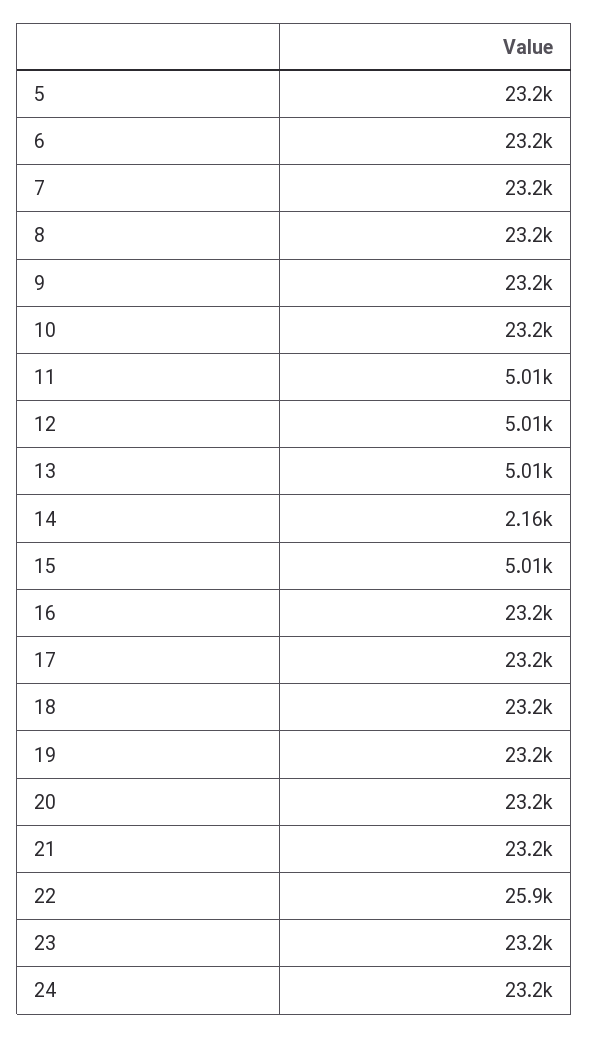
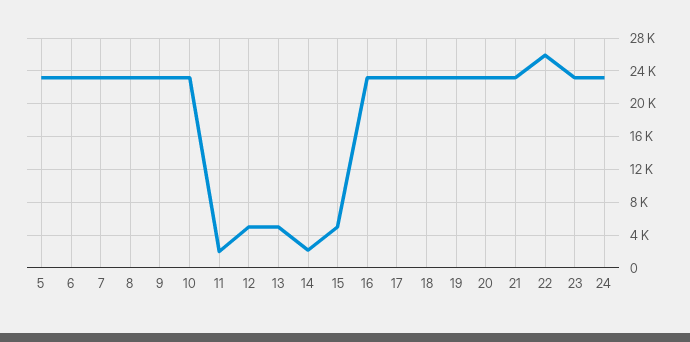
  {
    "5": 23200,
    "6": 23200,
    "7": 23200,
    "8": 23200,
    "9": 23200,
    "10": 23200,
-   "11": 5010,
+   "11": 2000,
    "12": 5010,
    "13": 5010,
    "14": 2160,
    "15": 5010,
    "16": 23200,
    "17": 23200,
    "18": 23200,
    "19": 23200,
    "20": 23200,
    "21": 23200,
    "22": 25900,
    "23": 23200,
    "24": 23200
  }

